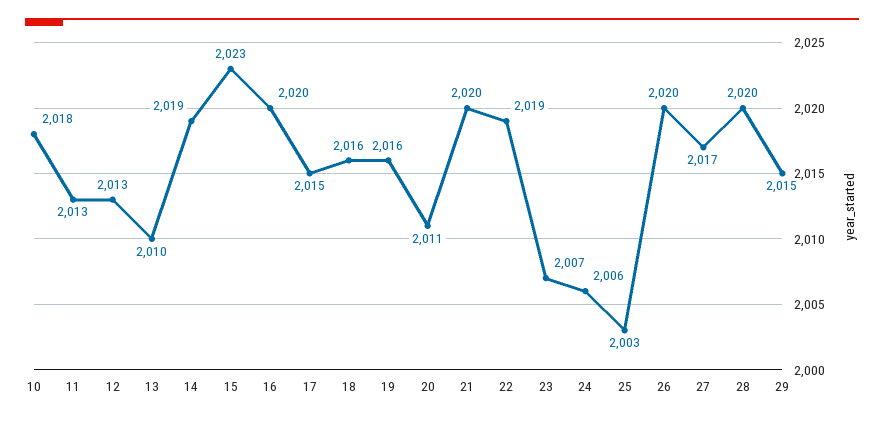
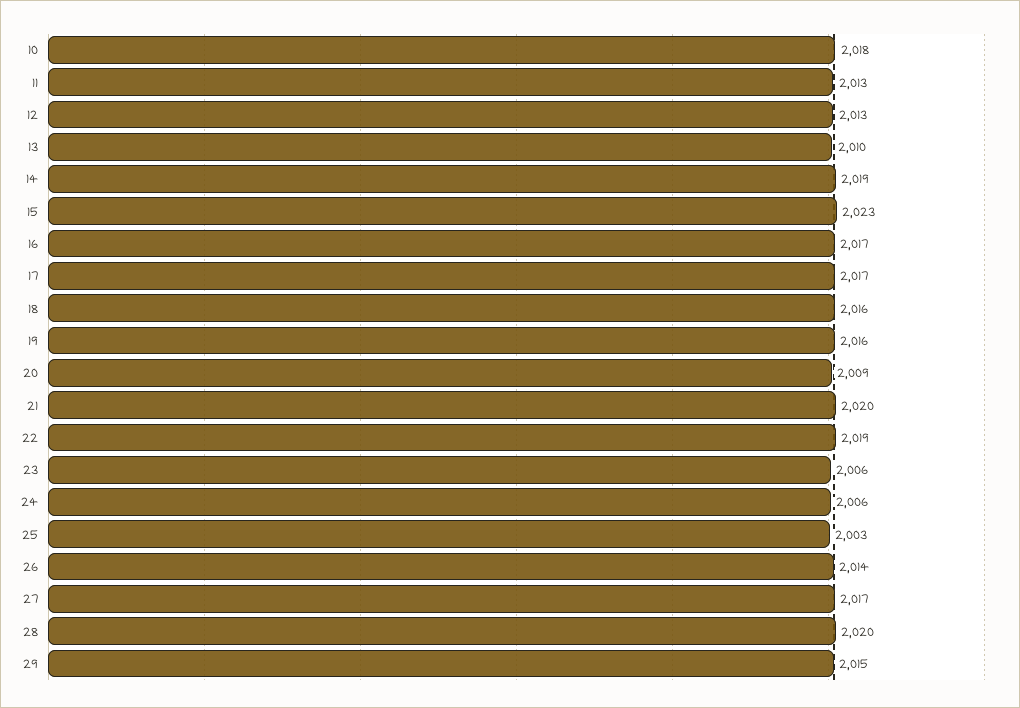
  {
    "10": 2018,
    "11": 2013,
    "12": 2013,
    "13": 2010,
    "14": 2019,
    "15": 2023,
-   "16": 2020,
+   "16": 2017,
-   "17": 2015,
+   "17": 2017,
    "18": 2016,
    "19": 2016,
-   "20": 2011,
+   "20": 2009,
    "21": 2020,
    "22": 2019,
-   "23": 2007,
+   "23": 2006,
    "24": 2006,
    "25": 2003,
-   "26": 2020,
+   "26": 2014,
    "27": 2017,
    "28": 2020,
    "29": 2015
  }

